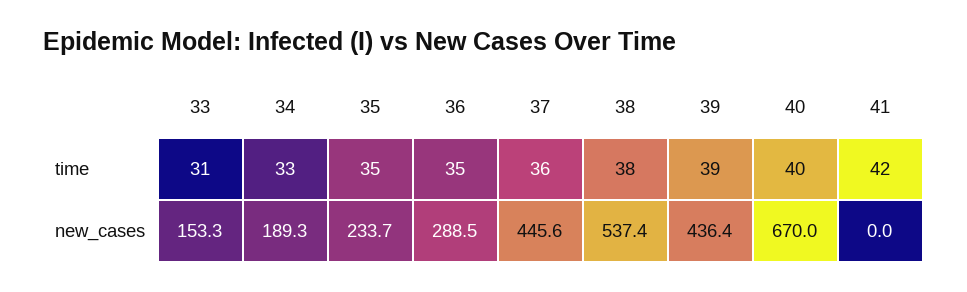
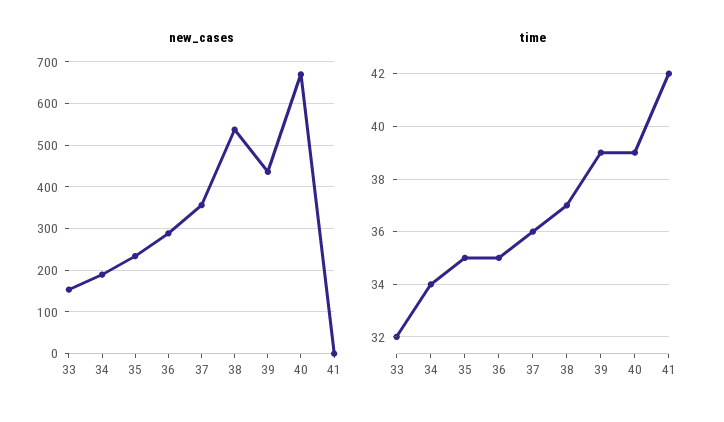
  {
    "time": {
-     "33": 31,
+     "33": 32,
-     "34": 33,
+     "34": 34,
      "35": 35,
      "36": 35,
      "37": 36,
-     "38": 38,
+     "38": 37,
      "39": 39,
-     "40": 40,
+     "40": 39,
      "41": 42
    },
    "new_cases": {
      "33": 153.3,
      "34": 189.3,
      "35": 233.7,
      "36": 288.5,
-     "37": 445.6,
+     "37": 360,
      "38": 537.4,
      "39": 436.4,
      "40": 670,
      "41": 0
    }
  }

